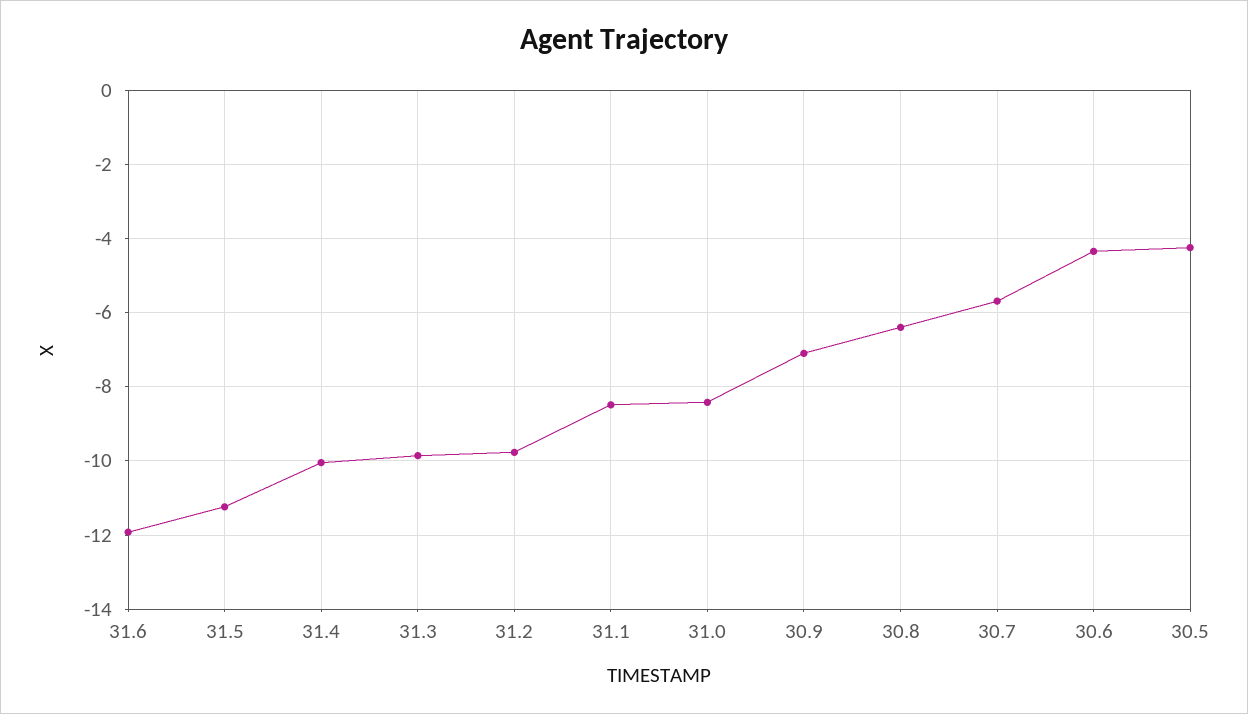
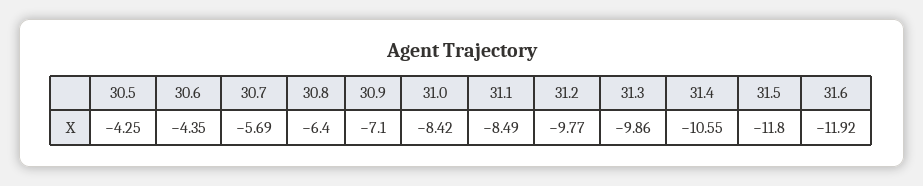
  {
    "31.6": -11.92,
-   "31.5": -11.2,
+   "31.5": -11.8,
-   "31.4": -10,
+   "31.4": -10.55,
    "31.3": -9.86,
    "31.2": -9.77,
    "31.1": -8.49,
    "31.0": -8.42,
    "30.9": -7.1,
    "30.8": -6.4,
    "30.7": -5.69,
    "30.6": -4.35,
    "30.5": -4.25
  }

